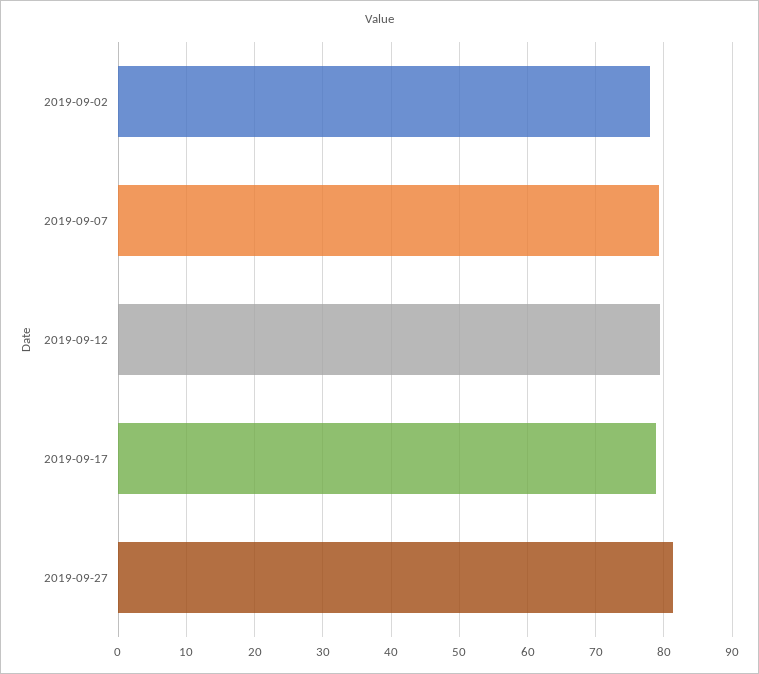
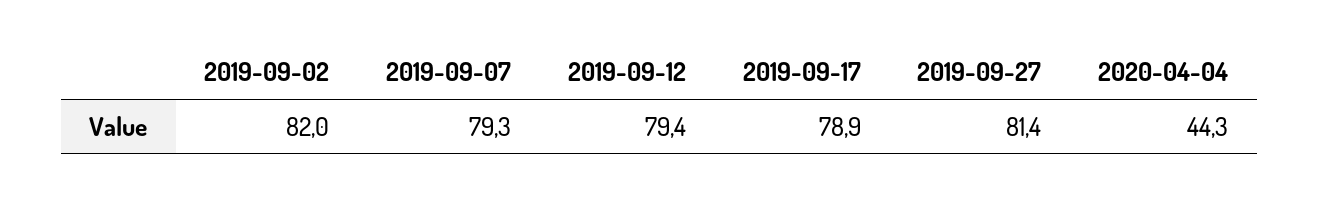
  {
-   "2019-09-02": 78,
+   "2019-09-02": 82,
    "2019-09-07": 79.3,
    "2019-09-12": 79.4,
    "2019-09-17": 78.9,
-   "2019-09-27": 81.4
+   "2019-09-27": 81.4,
+   "2020-04-04": 44.3
  }

